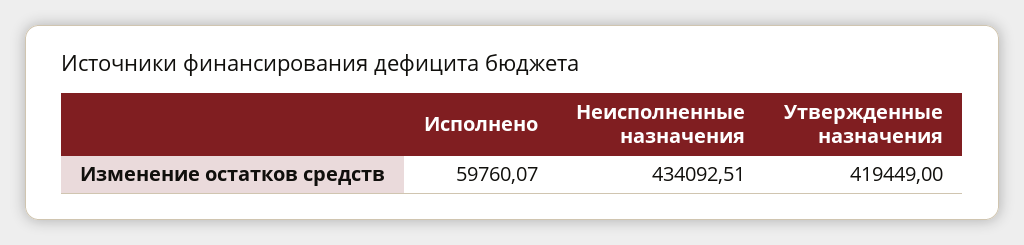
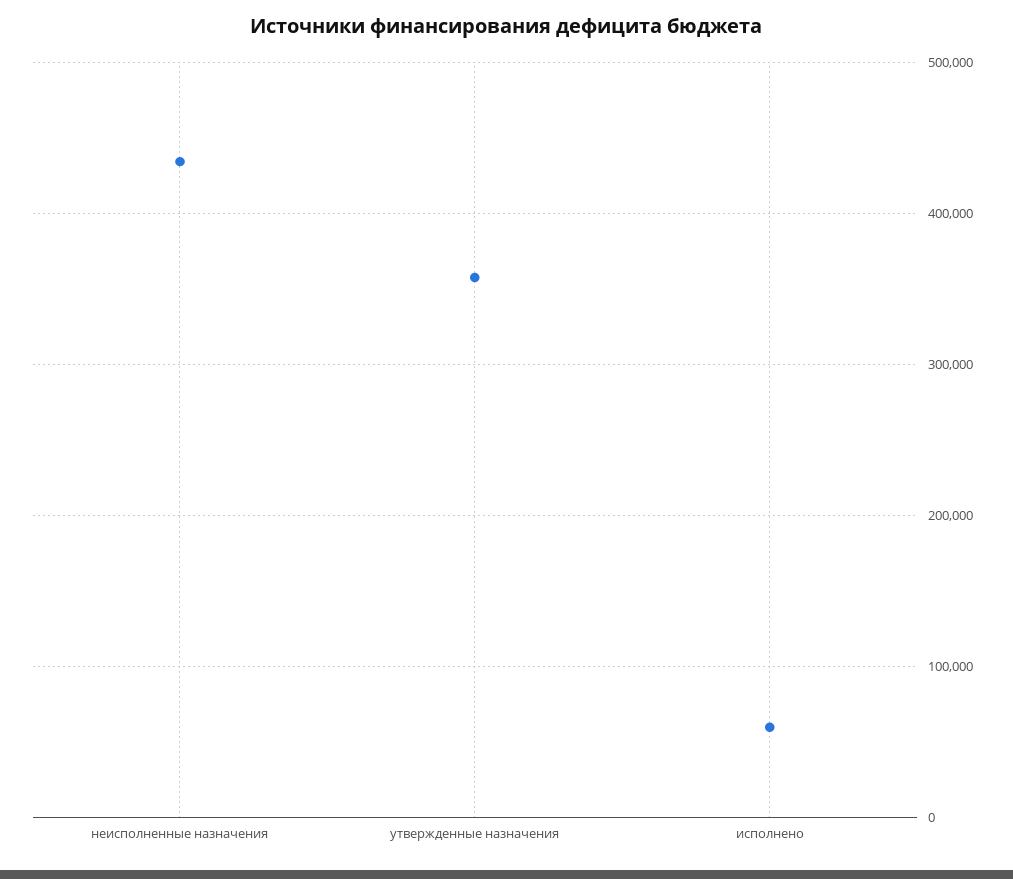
  {
    "Исполнено": 59760.07,
    "Неисполненные назначения": 434092.51,
-   "Утвержденные назначения": 419449
+   "Утвержденные назначения": 360000
  }

